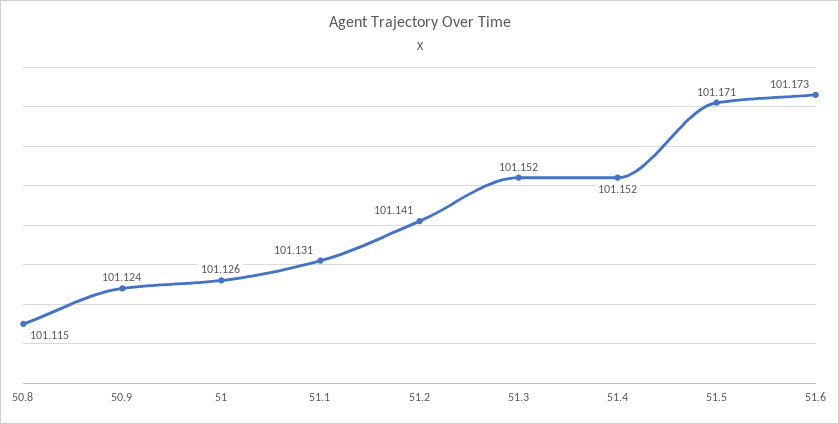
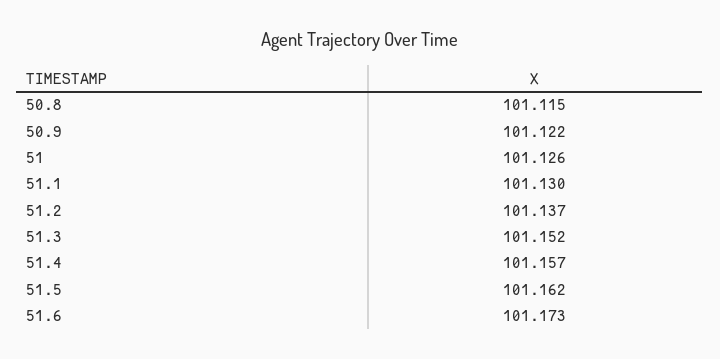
  {
    "50.8": 101.115,
-   "50.9": 101.124,
+   "50.9": 101.122,
    "51": 101.126,
-   "51.1": 101.131,
+   "51.1": 101.13,
-   "51.2": 101.141,
+   "51.2": 101.137,
    "51.3": 101.152,
-   "51.4": 101.152,
+   "51.4": 101.157,
-   "51.5": 101.171,
+   "51.5": 101.162,
    "51.6": 101.173
  }

